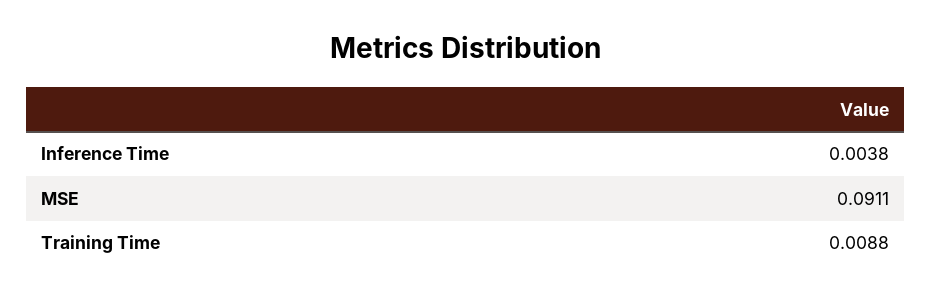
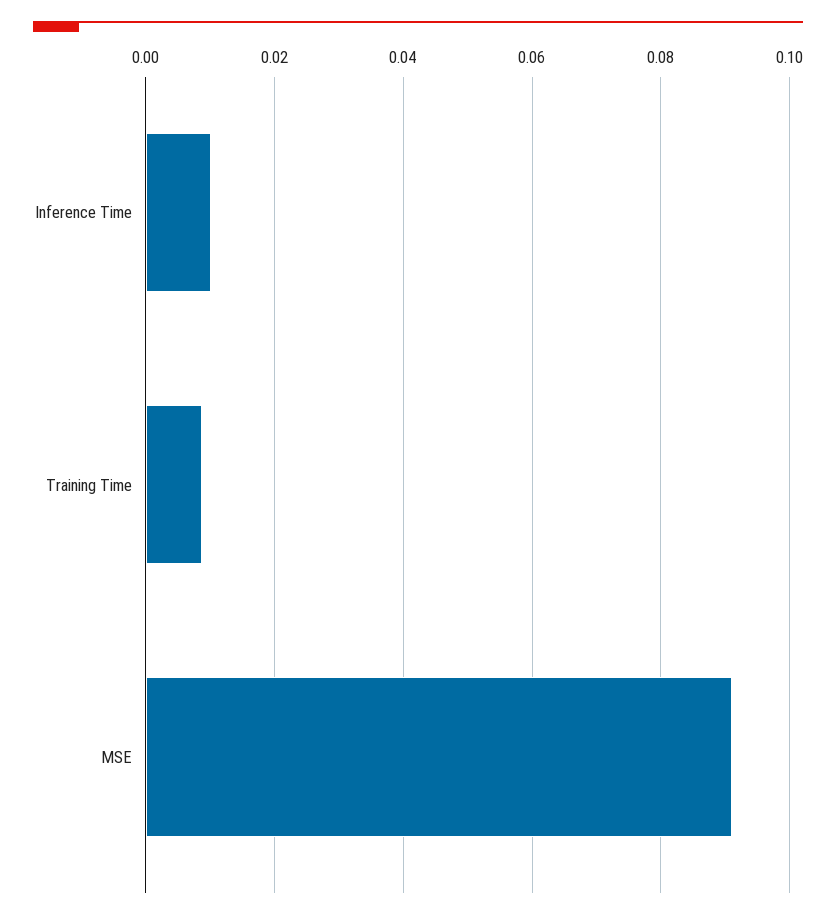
  {
-   "Inference Time": 0.0038,
+   "Inference Time": 0.01,
    "MSE": 0.0911,
    "Training Time": 0.0088
  }

